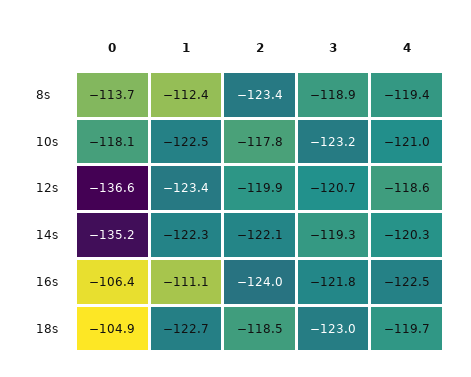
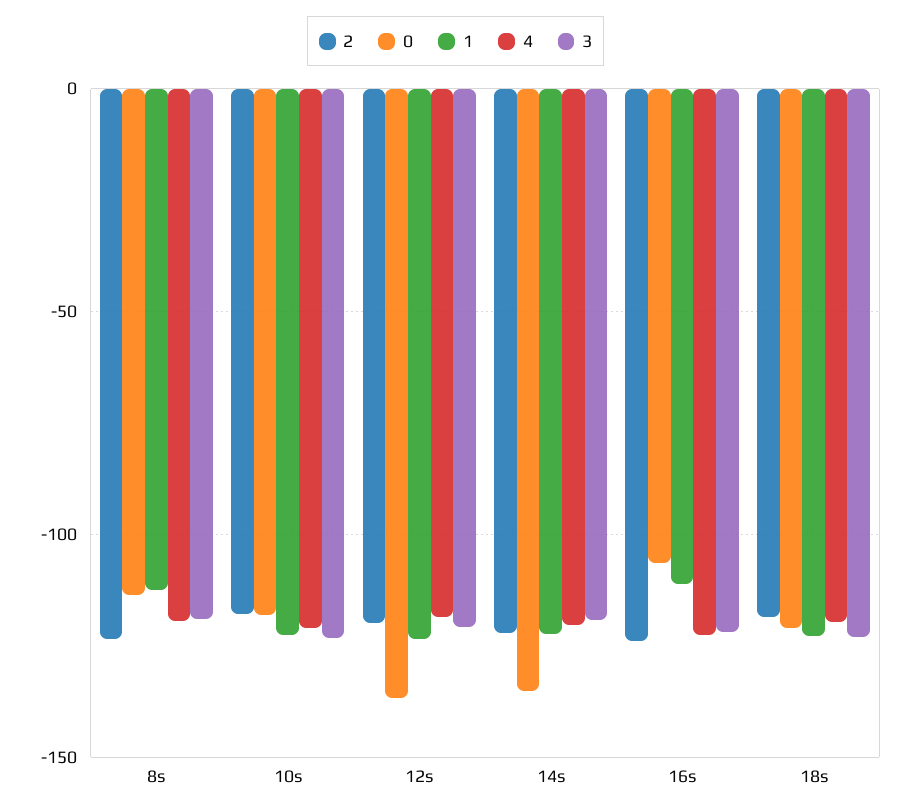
  {
    "0": {
      "8s": -113.7,
      "10s": -118.1,
      "12s": -136.6,
      "14s": -135.2,
      "16s": -106.4,
-     "18s": -104.9
+     "18s": -120
    },
    "1": {
      "8s": -112.4,
      "10s": -122.5,
      "12s": -123.4,
      "14s": -122.3,
      "16s": -111.1,
      "18s": -122.7
    },
    "2": {
      "8s": -123.4,
      "10s": -117.8,
      "12s": -119.9,
      "14s": -122.1,
      "16s": -124,
      "18s": -118.5
    },
    "3": {
      "8s": -118.9,
      "10s": -123.2,
      "12s": -120.7,
      "14s": -119.3,
      "16s": -121.8,
      "18s": -123
    },
    "4": {
      "8s": -119.4,
      "10s": -121,
      "12s": -118.6,
      "14s": -120.3,
      "16s": -122.5,
      "18s": -119.7
    }
  }

